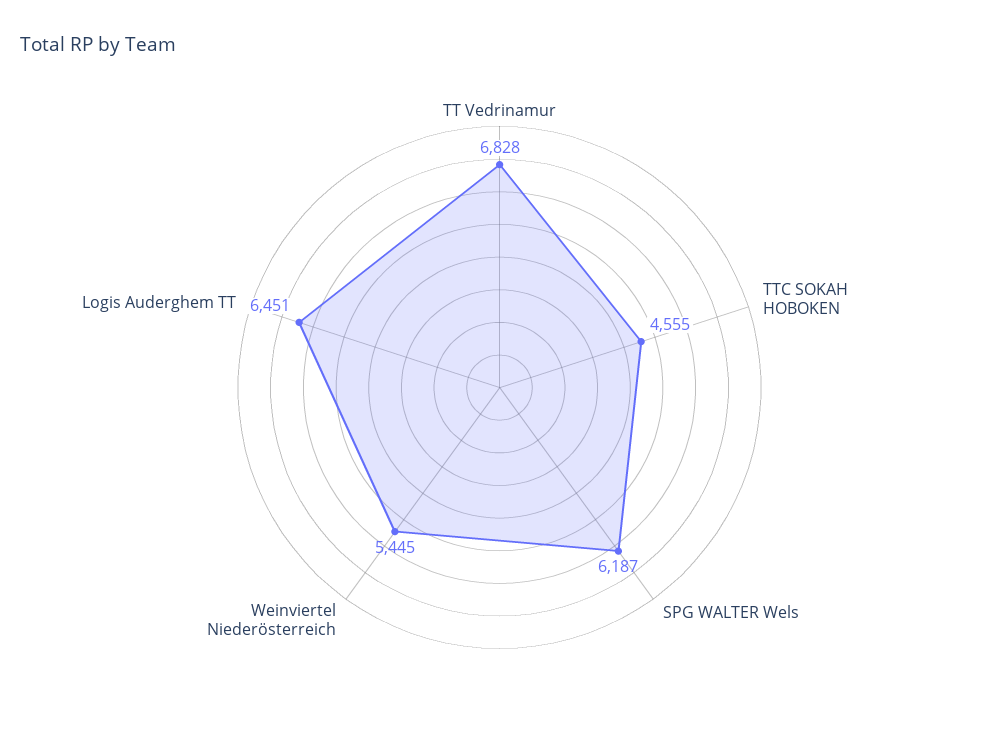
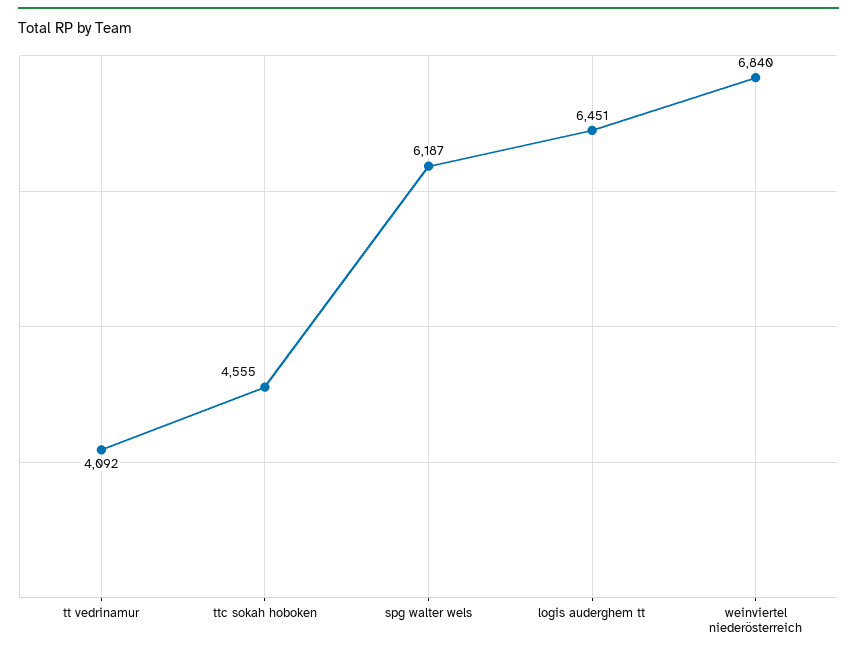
  {
-   "TT Vedrinamur": 6828,
+   "TT Vedrinamur": 4092,
    "TTC SOKAH HOBOKEN": 4555,
    "SPG WALTER Wels": 6187,
-   "Weinviertel Niederösterreich": 5445,
+   "Weinviertel Niederösterreich": 6840,
    "Logis Auderghem TT": 6451
  }

